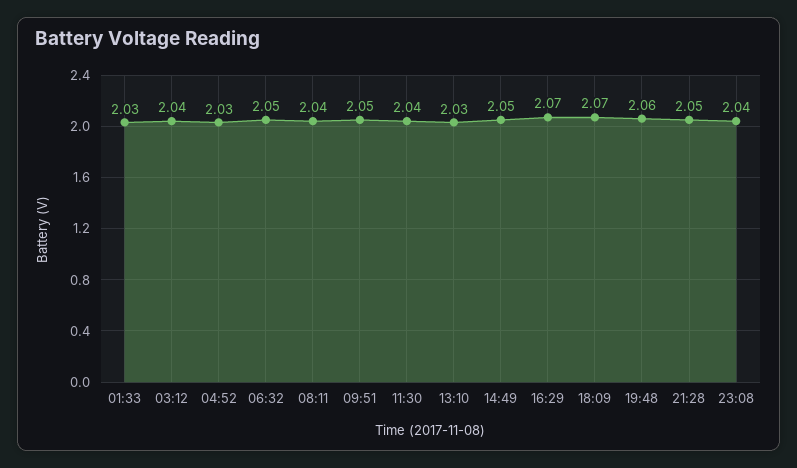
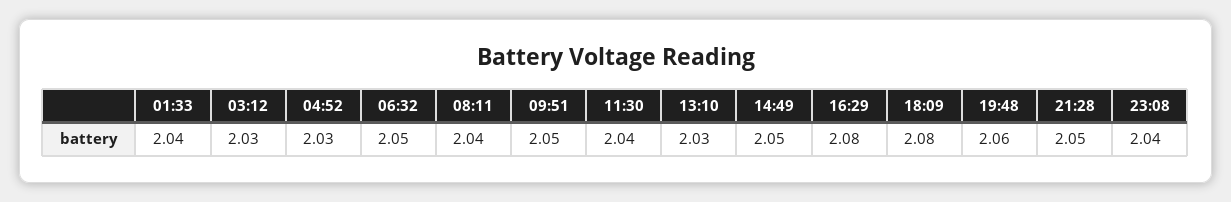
  {
-   "01:33": 2.03,
+   "01:33": 2.04,
-   "03:12": 2.04,
+   "03:12": 2.03,
    "04:52": 2.03,
    "06:32": 2.05,
    "08:11": 2.04,
    "09:51": 2.05,
    "11:30": 2.04,
    "13:10": 2.03,
    "14:49": 2.05,
-   "16:29": 2.07,
+   "16:29": 2.08,
-   "18:09": 2.07,
+   "18:09": 2.08,
    "19:48": 2.06,
    "21:28": 2.05,
    "23:08": 2.04
  }

